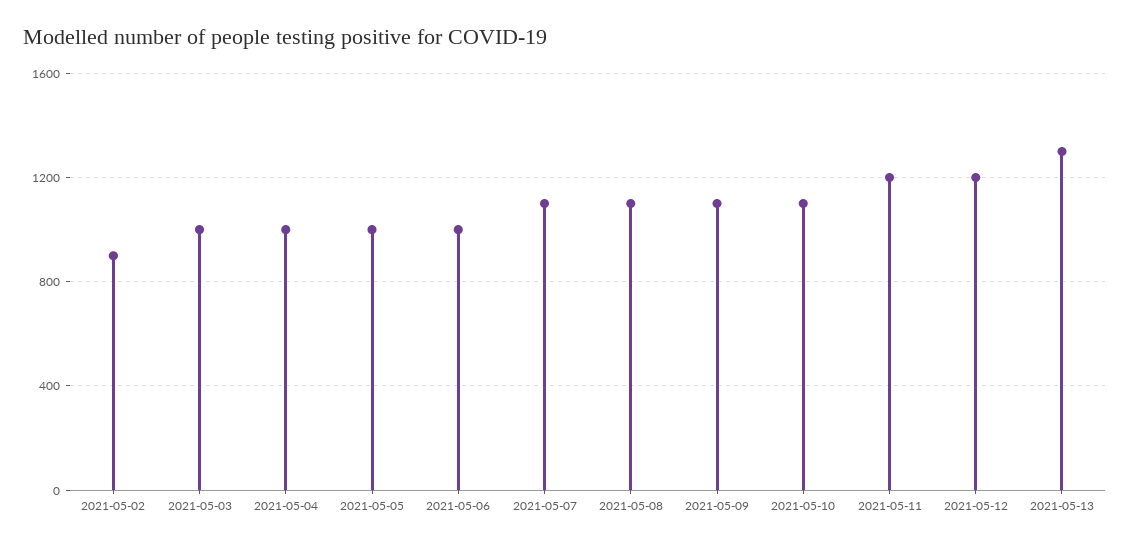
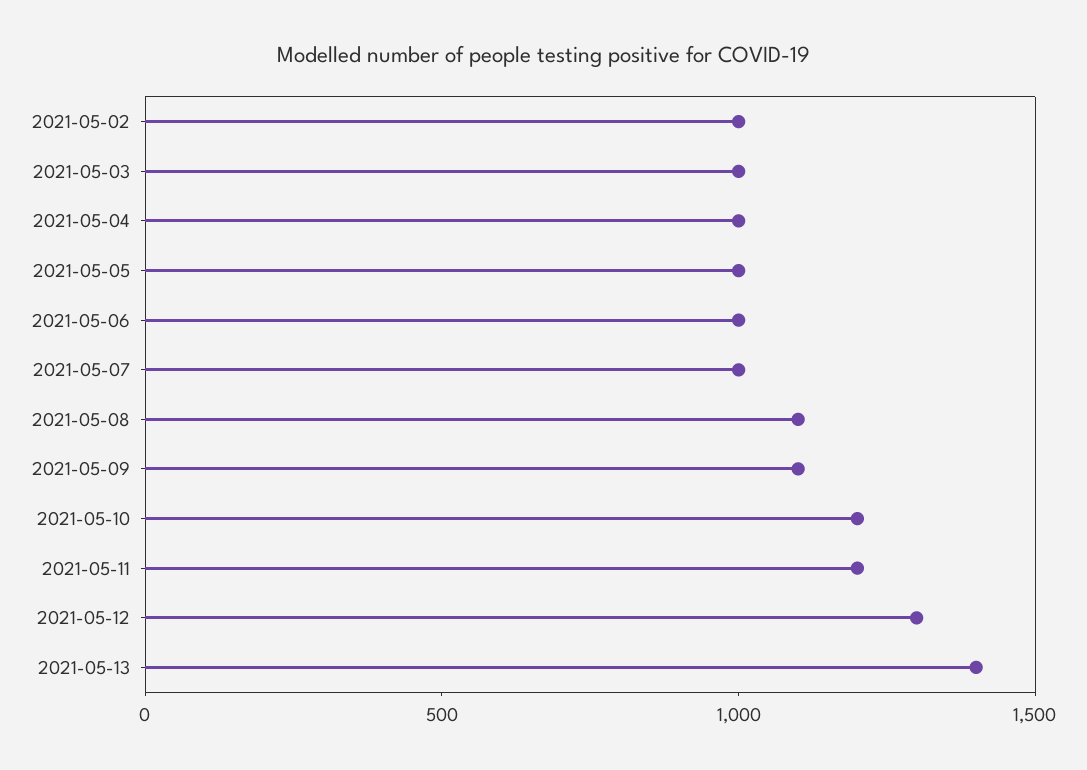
  {
-   "2021-05-02": 900,
+   "2021-05-02": 1000,
    "2021-05-03": 1000,
    "2021-05-04": 1000,
    "2021-05-05": 1000,
    "2021-05-06": 1000,
-   "2021-05-07": 1100,
+   "2021-05-07": 1000,
    "2021-05-08": 1100,
    "2021-05-09": 1100,
-   "2021-05-10": 1100,
+   "2021-05-10": 1200,
    "2021-05-11": 1200,
-   "2021-05-12": 1200,
+   "2021-05-12": 1300,
-   "2021-05-13": 1300
+   "2021-05-13": 1400
  }

